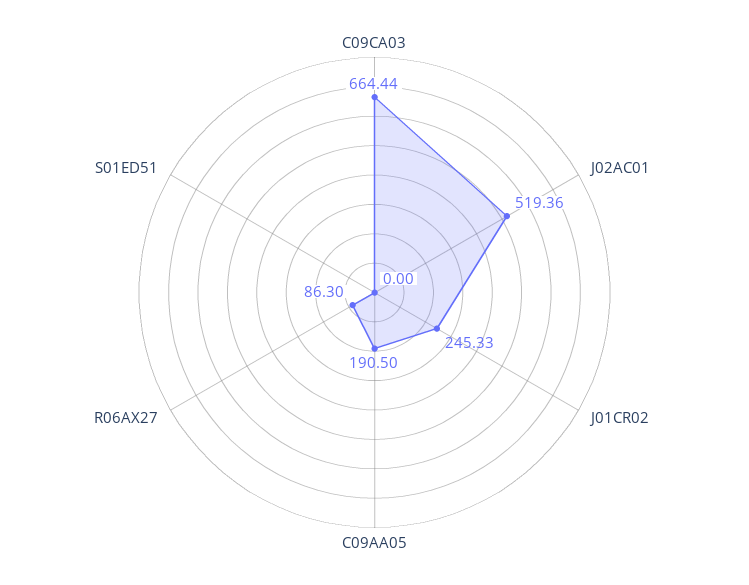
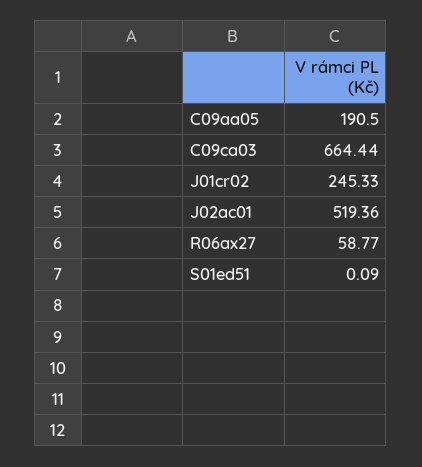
  {
    "C09CA03": 664.44,
    "J02AC01": 519.36,
    "J01CR02": 245.33,
    "C09AA05": 190.5,
-   "R06AX27": 86.3,
+   "R06AX27": 58.77,
-   "S01ED51": 0
+   "S01ED51": 0.09
  }

